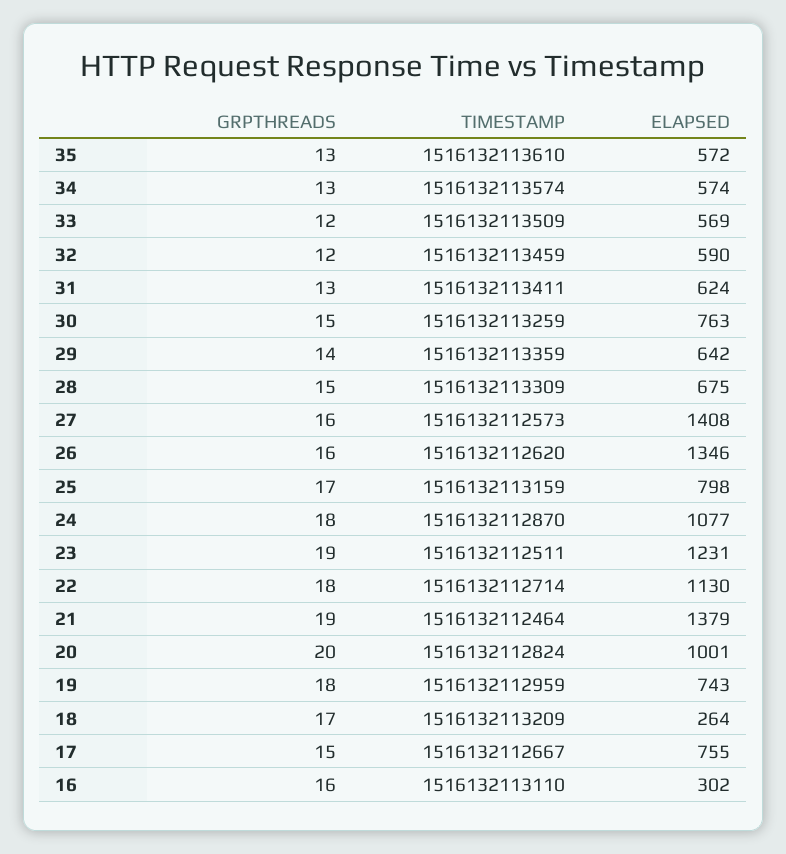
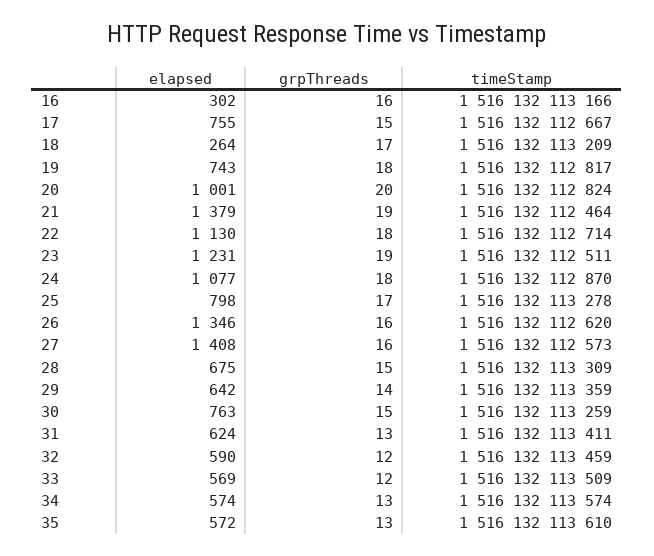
  {
    "GRPTHREADS": {
      "35": 13,
      "34": 13,
      "33": 12,
      "32": 12,
      "31": 13,
      "30": 15,
      "29": 14,
      "28": 15,
      "27": 16,
      "26": 16,
      "25": 17,
      "24": 18,
      "23": 19,
      "22": 18,
      "21": 19,
      "20": 20,
      "19": 18,
      "18": 17,
      "17": 15,
      "16": 16
    },
    "TIMESTAMP": {
      "35": 1516132113610,
      "34": 1516132113574,
      "33": 1516132113509,
      "32": 1516132113459,
      "31": 1516132113411,
      "30": 1516132113259,
      "29": 1516132113359,
      "28": 1516132113309,
      "27": 1516132112573,
      "26": 1516132112620,
-     "25": 1516132113159,
+     "25": 1516132113278,
      "24": 1516132112870,
      "23": 1516132112511,
      "22": 1516132112714,
      "21": 1516132112464,
      "20": 1516132112824,
-     "19": 1516132112959,
+     "19": 1516132112817,
      "18": 1516132113209,
      "17": 1516132112667,
-     "16": 1516132113110
+     "16": 1516132113166
    },
    "ELAPSED": {
      "35": 572,
      "34": 574,
      "33": 569,
      "32": 590,
      "31": 624,
      "30": 763,
      "29": 642,
      "28": 675,
      "27": 1408,
      "26": 1346,
      "25": 798,
      "24": 1077,
      "23": 1231,
      "22": 1130,
      "21": 1379,
      "20": 1001,
      "19": 743,
      "18": 264,
      "17": 755,
      "16": 302
    }
  }

